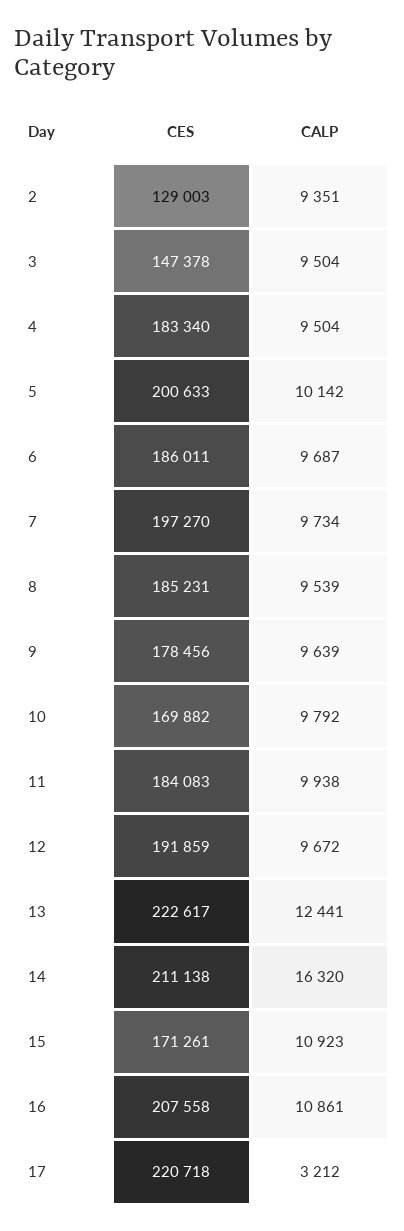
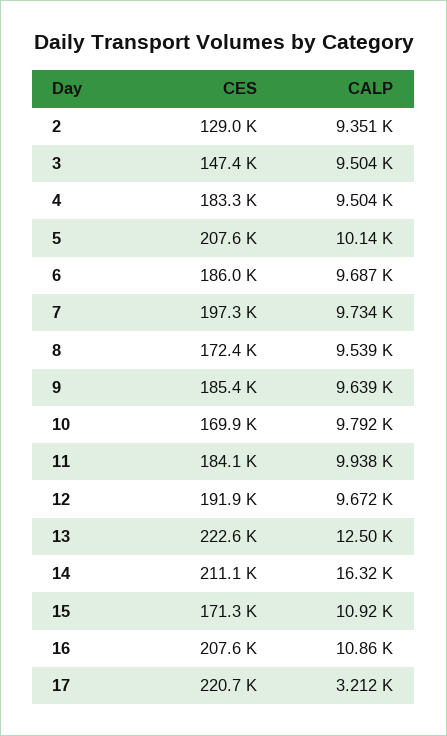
  {
    "CES": {
      "2": 129003,
      "3": 147378,
      "4": 183340,
-     "5": 200633,
+     "5": 207600,
      "6": 186011,
      "7": 197270,
-     "8": 185231,
+     "8": 172400,
-     "9": 178456,
+     "9": 185400,
      "10": 169882,
      "11": 184083,
      "12": 191859,
      "13": 222617,
      "14": 211138,
      "15": 171261,
      "16": 207558,
      "17": 220718
    },
    "CALP": {
      "2": 9351,
      "3": 9504,
      "4": 9504,
      "5": 10142,
      "6": 9687,
      "7": 9734,
      "8": 9539,
      "9": 9639,
      "10": 9792,
      "11": 9938,
      "12": 9672,
-     "13": 12441,
+     "13": 12500,
      "14": 16320,
      "15": 10923,
      "16": 10861,
      "17": 3212
    }
  }

